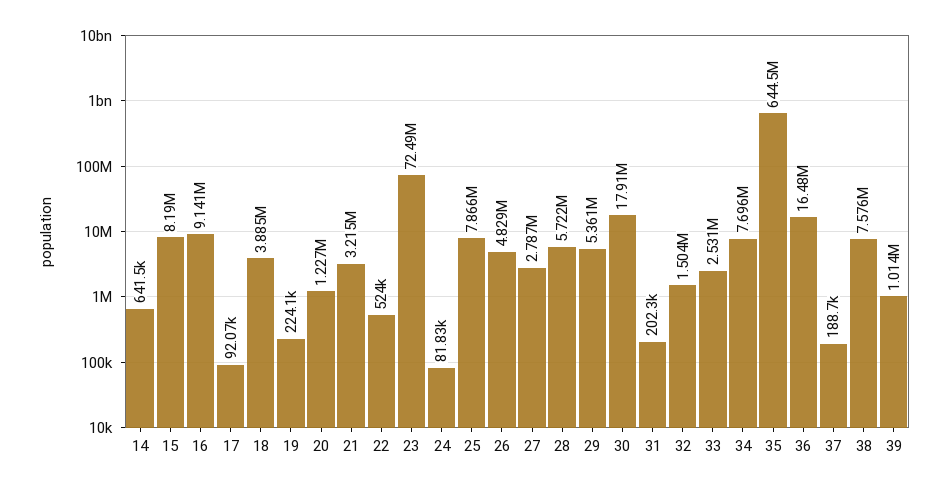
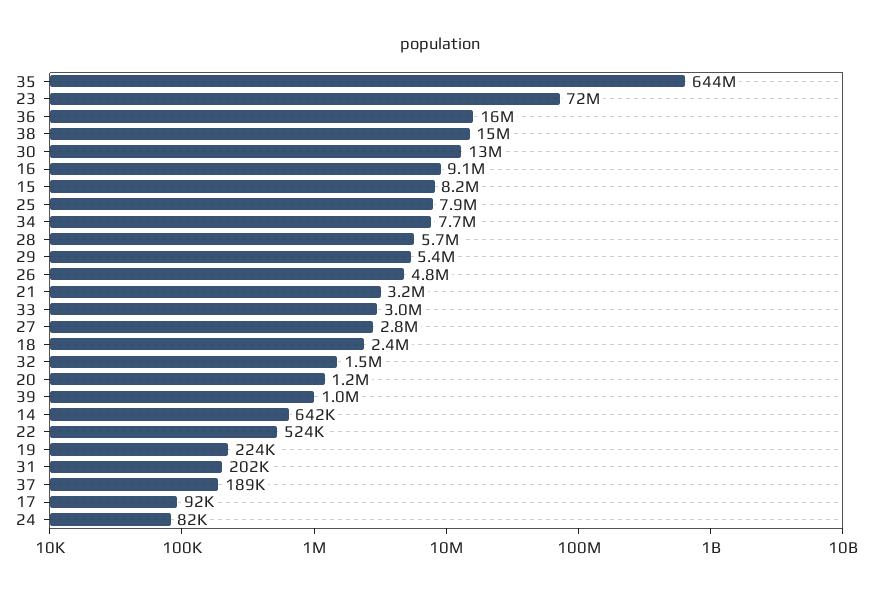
  {
    "14": 641500,
    "15": 8190000,
    "16": 9141000,
    "17": 92070,
-   "18": 3885000,
+   "18": 2400000,
    "19": 224100,
    "20": 1227000,
    "21": 3215000,
    "22": 524000,
    "23": 72490000,
    "24": 81830,
    "25": 7866000,
    "26": 4829000,
    "27": 2787000,
    "28": 5722000,
    "29": 5361000,
-   "30": 17910000,
+   "30": 13000000,
    "31": 202300,
    "32": 1504000,
-   "33": 2531000,
+   "33": 3000000,
    "34": 7696000,
    "35": 644500000,
    "36": 16480000,
    "37": 188700,
-   "38": 7576000,
+   "38": 15000000,
    "39": 1014000
  }

